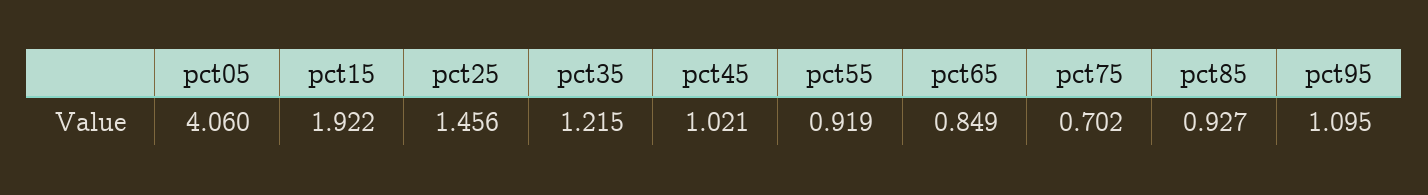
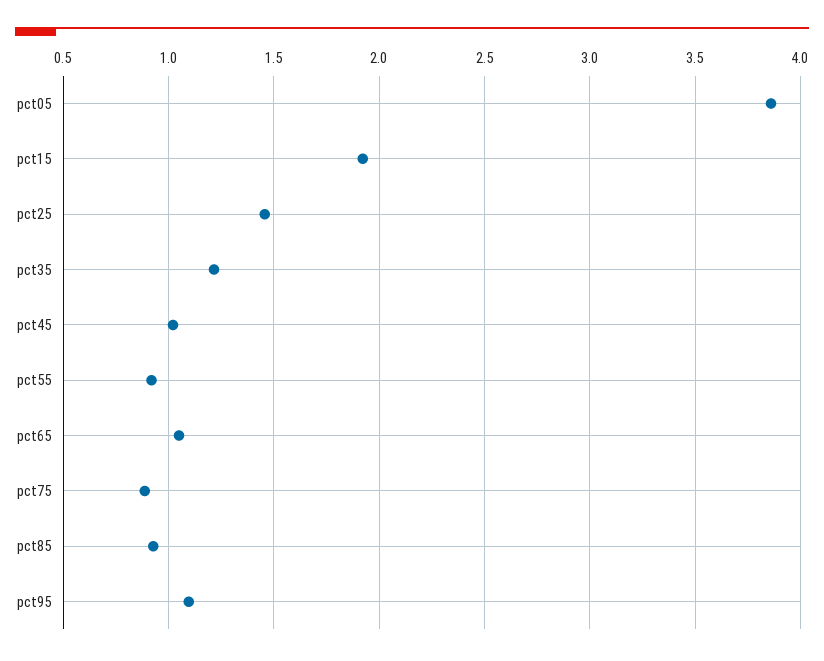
  {
-   "pct05": 4.06,
+   "pct05": 3.85,
    "pct15": 1.922,
    "pct25": 1.456,
    "pct35": 1.215,
    "pct45": 1.021,
    "pct55": 0.919,
-   "pct65": 0.849,
+   "pct65": 1.05,
-   "pct75": 0.702,
+   "pct75": 0.9,
    "pct85": 0.927,
    "pct95": 1.095
  }

